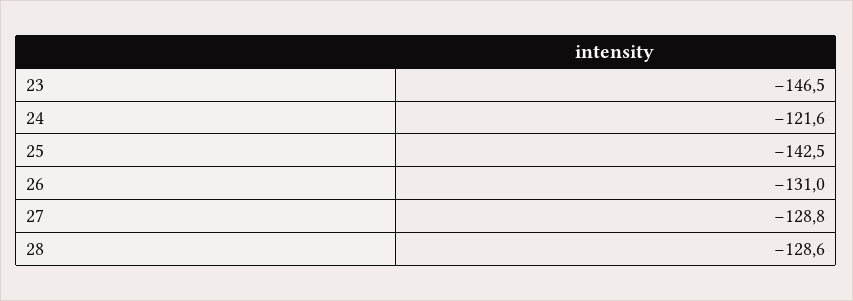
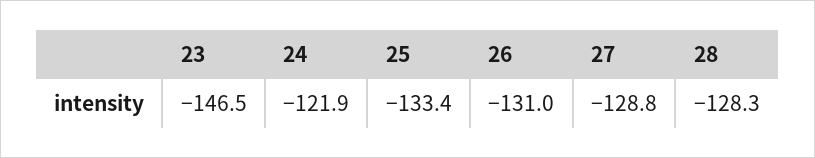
  {
    "23": -146.5,
-   "24": -121.6,
+   "24": -121.9,
-   "25": -142.5,
+   "25": -133.4,
    "26": -131,
    "27": -128.8,
-   "28": -128.6
+   "28": -128.3
  }

